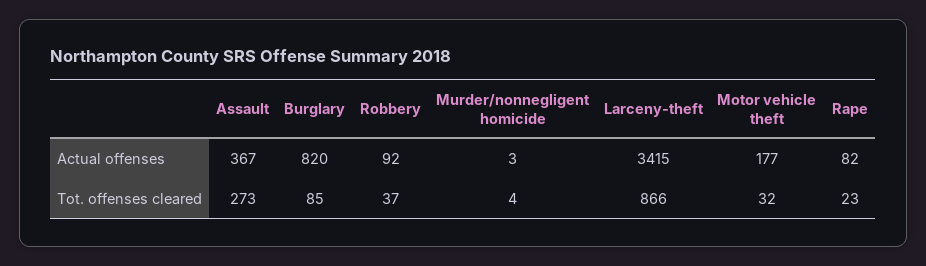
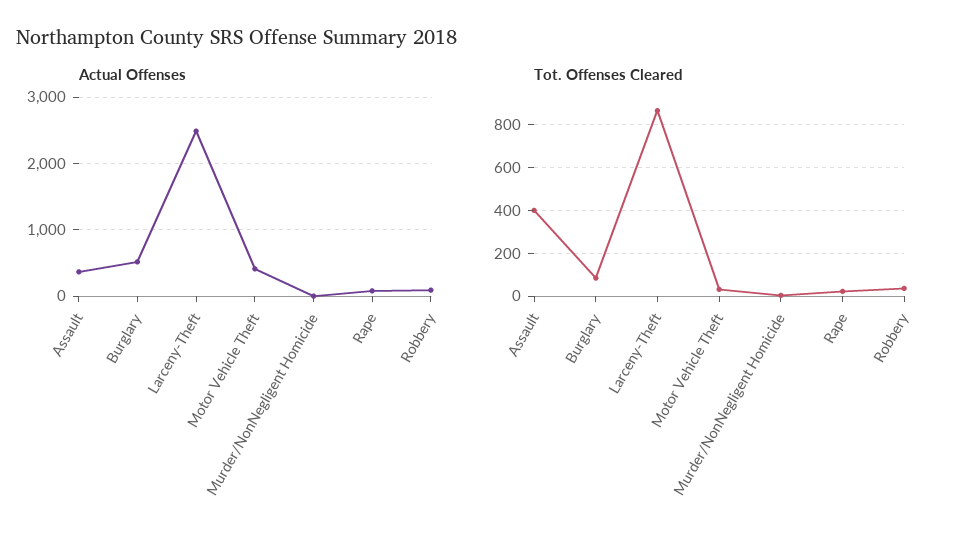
  {
    "Actual offenses": {
      "Assault": 367,
-     "Burglary": 820,
+     "Burglary": 500,
      "Robbery": 92,
      "Murder/nonnegligent homicide": 3,
-     "Larceny-theft": 3415,
+     "Larceny-theft": 2500,
-     "Motor vehicle theft": 177,
+     "Motor vehicle theft": 400,
      "Rape": 82
    },
    "Tot. offenses cleared": {
-     "Assault": 273,
+     "Assault": 400,
      "Burglary": 85,
      "Robbery": 37,
      "Murder/nonnegligent homicide": 4,
      "Larceny-theft": 866,
      "Motor vehicle theft": 32,
      "Rape": 23
    }
  }

